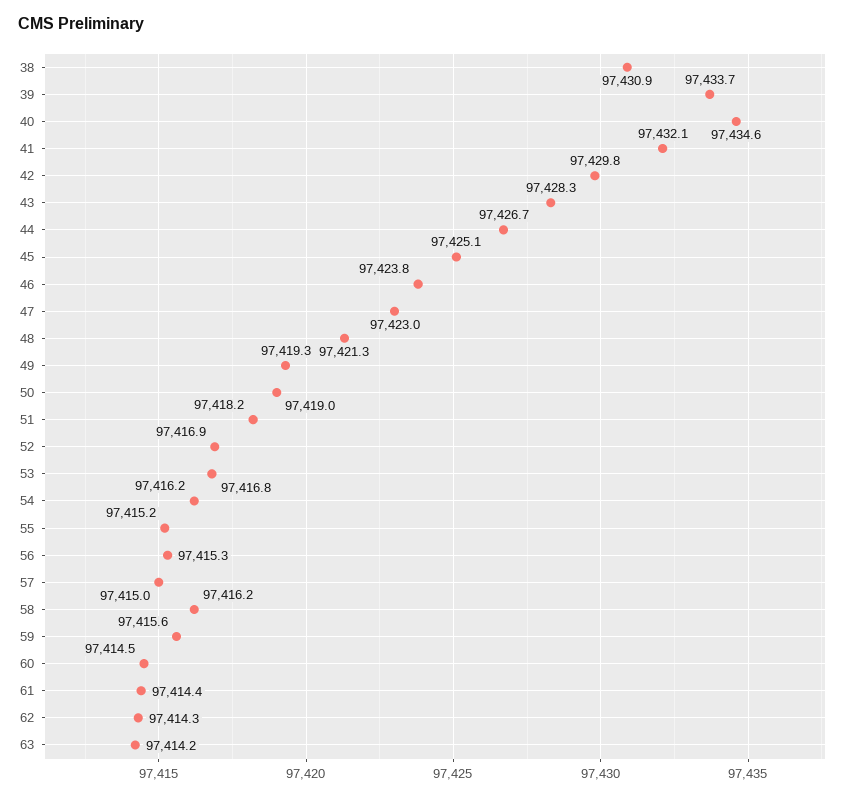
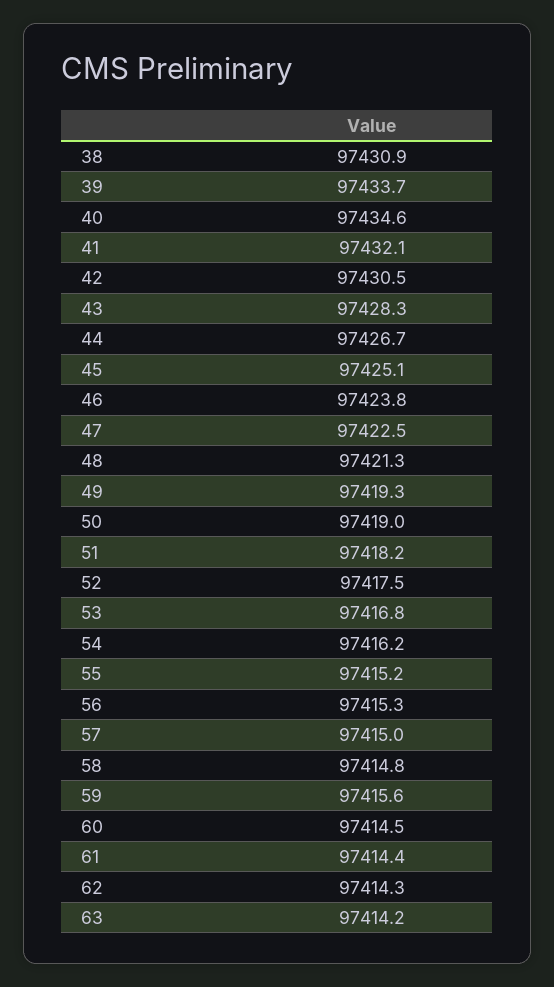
  {
    "38": 97430.9,
    "39": 97433.7,
    "40": 97434.6,
    "41": 97432.1,
-   "42": 97429.8,
+   "42": 97430.5,
    "43": 97428.3,
    "44": 97426.7,
    "45": 97425.1,
    "46": 97423.8,
-   "47": 97423,
+   "47": 97422.5,
    "48": 97421.3,
    "49": 97419.3,
    "50": 97419,
    "51": 97418.2,
-   "52": 97416.9,
+   "52": 97417.5,
    "53": 97416.8,
    "54": 97416.2,
    "55": 97415.2,
    "56": 97415.3,
    "57": 97415,
-   "58": 97416.2,
+   "58": 97414.8,
    "59": 97415.6,
    "60": 97414.5,
    "61": 97414.4,
    "62": 97414.3,
    "63": 97414.2
  }

